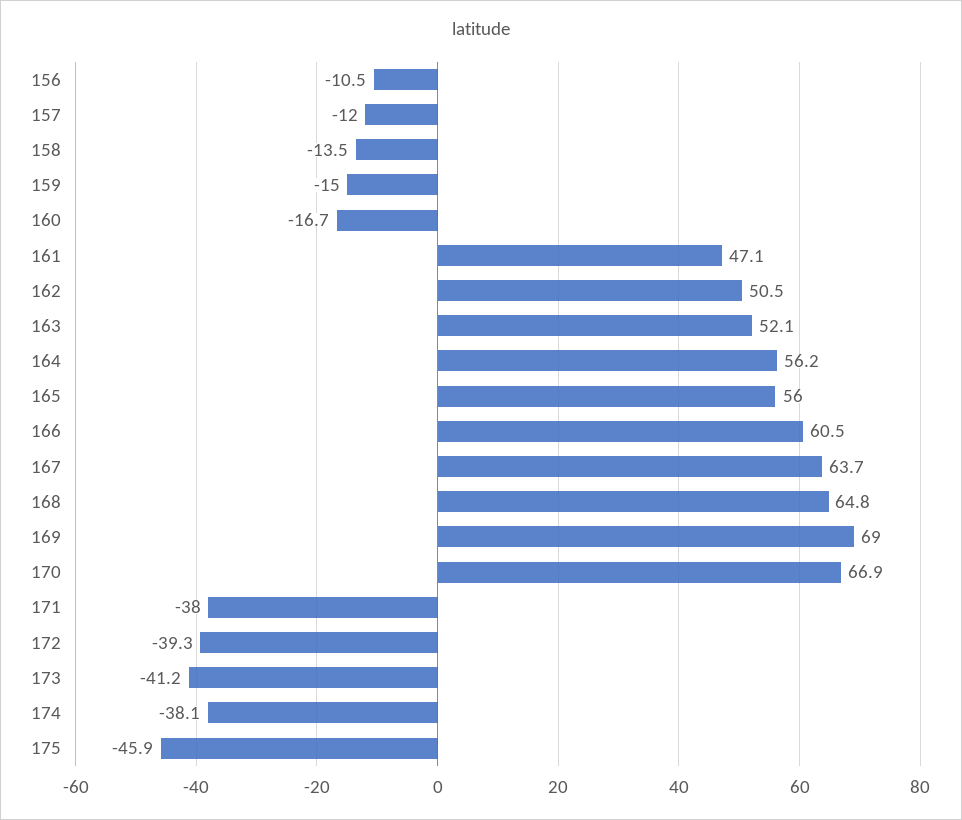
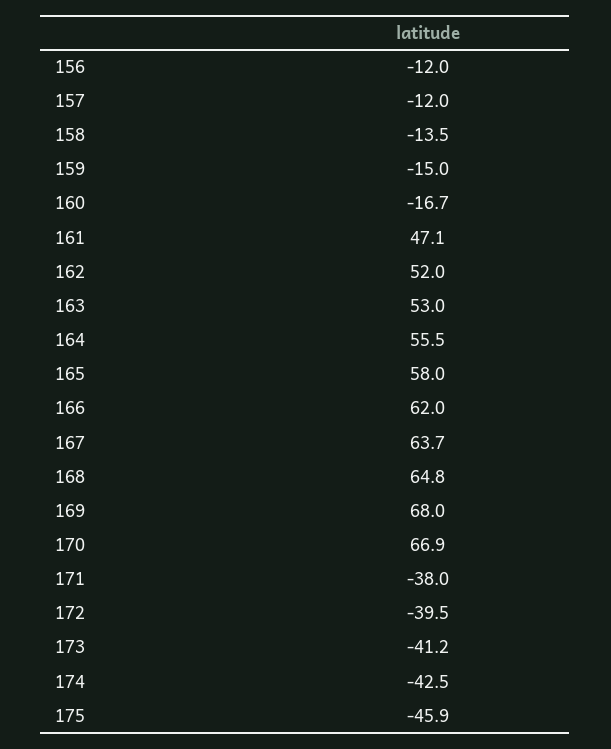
  {
-   "156": -10.5,
+   "156": -12,
    "157": -12,
    "158": -13.5,
    "159": -15,
    "160": -16.7,
    "161": 47.1,
-   "162": 50.5,
+   "162": 52,
-   "163": 52.1,
+   "163": 53,
-   "164": 56.2,
+   "164": 55.5,
-   "165": 56,
+   "165": 58,
-   "166": 60.5,
+   "166": 62,
    "167": 63.7,
    "168": 64.8,
-   "169": 69,
+   "169": 68,
    "170": 66.9,
    "171": -38,
-   "172": -39.3,
+   "172": -39.5,
    "173": -41.2,
-   "174": -38.1,
+   "174": -42.5,
    "175": -45.9
  }

